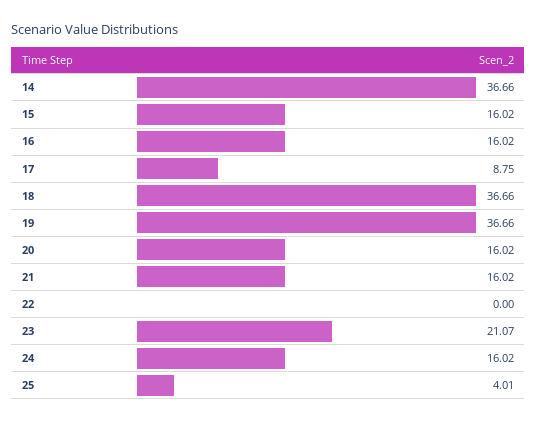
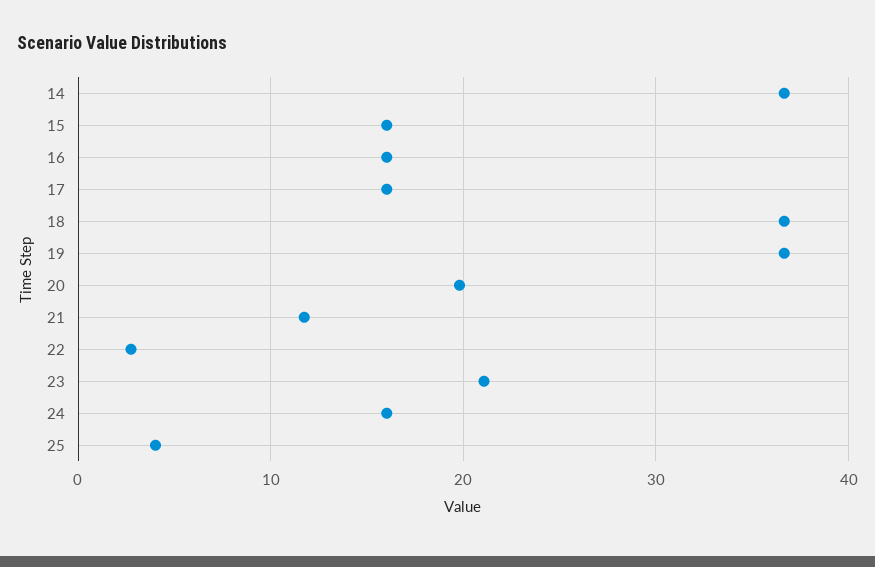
  {
    "14": 36.66,
    "15": 16.02,
    "16": 16.02,
-   "17": 8.75,
+   "17": 16,
    "18": 36.66,
    "19": 36.66,
-   "20": 16.02,
+   "20": 20,
-   "21": 16.02,
+   "21": 12,
-   "22": 0,
+   "22": 3,
    "23": 21.07,
    "24": 16.02,
    "25": 4.01
  }

